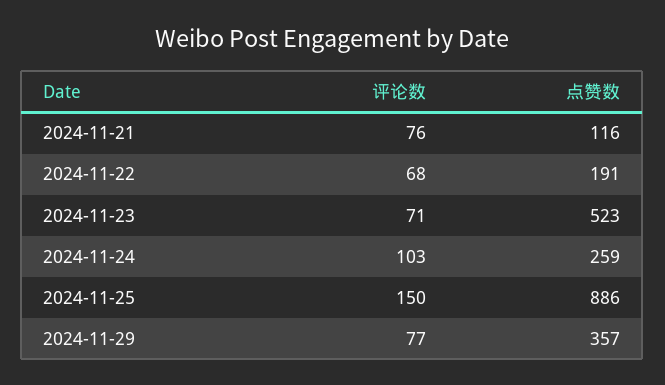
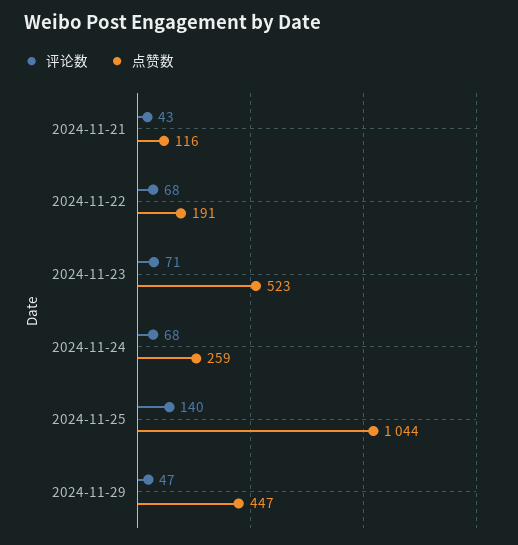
  {
    "评论数": {
-     "2024-11-21": 76,
+     "2024-11-21": 43,
      "2024-11-22": 68,
      "2024-11-23": 71,
-     "2024-11-24": 103,
+     "2024-11-24": 68,
-     "2024-11-25": 150,
+     "2024-11-25": 140,
-     "2024-11-29": 77
+     "2024-11-29": 47
    },
    "点赞数": {
      "2024-11-21": 116,
      "2024-11-22": 191,
      "2024-11-23": 523,
      "2024-11-24": 259,
-     "2024-11-25": 886,
+     "2024-11-25": 1044,
-     "2024-11-29": 357
+     "2024-11-29": 447
    }
  }

